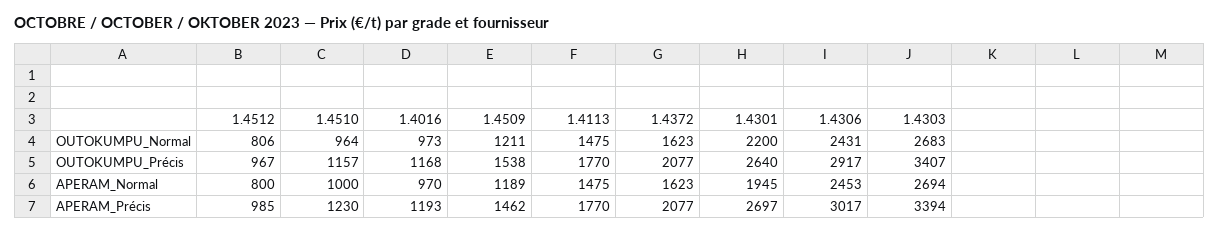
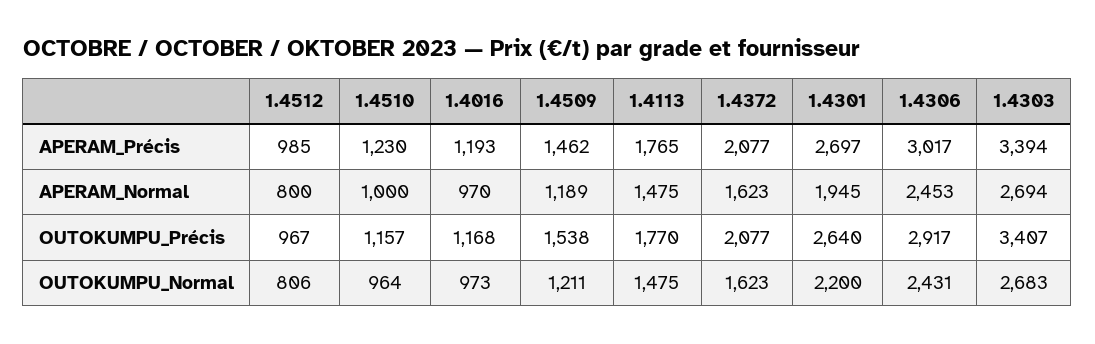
  {
    "1.4512": {
      "OUTOKUMPU_Normal": 806,
      "OUTOKUMPU_Précis": 967,
      "APERAM_Normal": 800,
      "APERAM_Précis": 985
    },
    "1.4510": {
      "OUTOKUMPU_Normal": 964,
      "OUTOKUMPU_Précis": 1157,
      "APERAM_Normal": 1000,
      "APERAM_Précis": 1230
    },
    "1.4016": {
      "OUTOKUMPU_Normal": 973,
      "OUTOKUMPU_Précis": 1168,
      "APERAM_Normal": 970,
      "APERAM_Précis": 1193
    },
    "1.4509": {
      "OUTOKUMPU_Normal": 1211,
      "OUTOKUMPU_Précis": 1538,
      "APERAM_Normal": 1189,
      "APERAM_Précis": 1462
    },
    "1.4113": {
      "OUTOKUMPU_Normal": 1475,
      "OUTOKUMPU_Précis": 1770,
      "APERAM_Normal": 1475,
-     "APERAM_Précis": 1770
+     "APERAM_Précis": 1765
    },
    "1.4372": {
      "OUTOKUMPU_Normal": 1623,
      "OUTOKUMPU_Précis": 2077,
      "APERAM_Normal": 1623,
      "APERAM_Précis": 2077
    },
    "1.4301": {
      "OUTOKUMPU_Normal": 2200,
      "OUTOKUMPU_Précis": 2640,
      "APERAM_Normal": 1945,
      "APERAM_Précis": 2697
    },
    "1.4306": {
      "OUTOKUMPU_Normal": 2431,
      "OUTOKUMPU_Précis": 2917,
      "APERAM_Normal": 2453,
      "APERAM_Précis": 3017
    },
    "1.4303": {
      "OUTOKUMPU_Normal": 2683,
      "OUTOKUMPU_Précis": 3407,
      "APERAM_Normal": 2694,
      "APERAM_Précis": 3394
    }
  }

